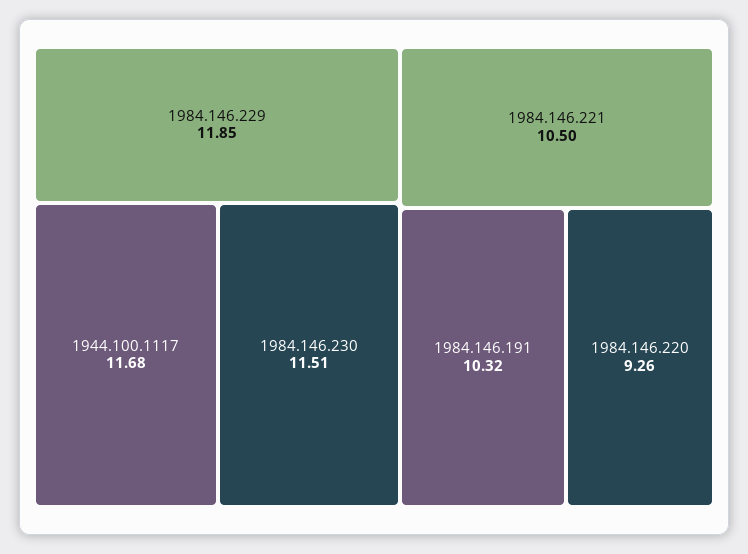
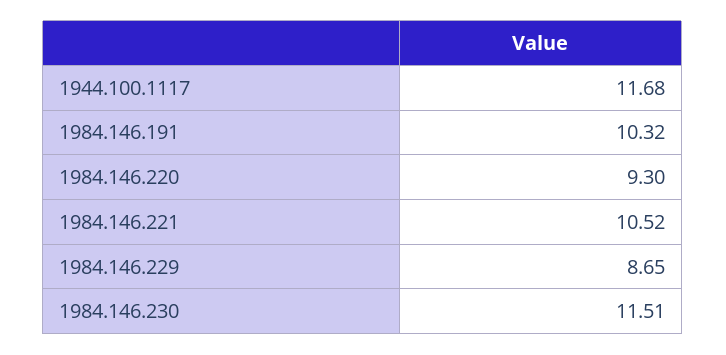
  {
-   "1984.146.229": 11.85,
+   "1984.146.229": 8.65,
    "1944.100.1117": 11.68,
    "1984.146.230": 11.51,
-   "1984.146.221": 10.5,
+   "1984.146.221": 10.52,
    "1984.146.191": 10.32,
-   "1984.146.220": 9.26
+   "1984.146.220": 9.3
  }

